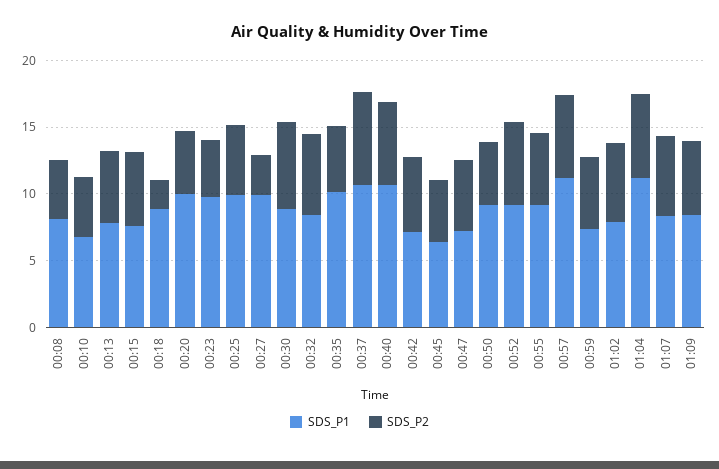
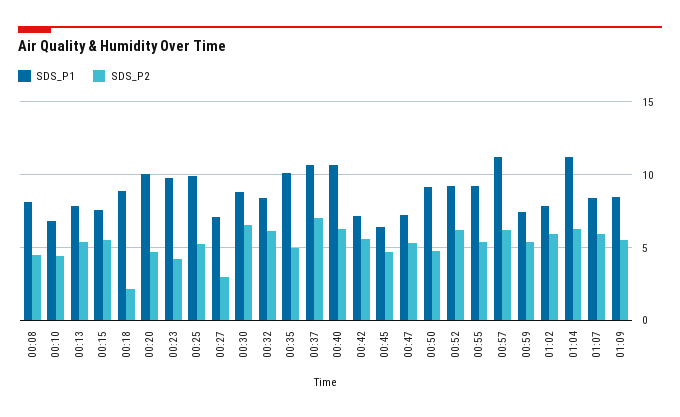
  {
    "SDS_P1": {
      "00:08": 8,
      "00:10": 7,
      "00:13": 8,
      "00:15": 7.5,
      "00:18": 9,
      "00:20": 10,
      "00:23": 10,
      "00:25": 10,
-     "00:27": 10,
+     "00:27": 7,
      "00:30": 9,
      "00:32": 8.5,
      "00:35": 10,
      "00:37": 10.5,
      "00:40": 10.5,
      "00:42": 7,
      "00:45": 6.5,
      "00:47": 7,
      "00:50": 9,
      "00:52": 9,
      "00:55": 9,
      "00:57": 11,
      "00:59": 7.5,
      "01:02": 8,
      "01:04": 11,
      "01:07": 8.5,
      "01:09": 8.5
    },
    "SDS_P2": {
      "00:08": 4.5,
      "00:10": 4.5,
      "00:13": 5.5,
      "00:15": 5.5,
      "00:18": 2,
      "00:20": 4.5,
      "00:23": 4,
      "00:25": 5,
      "00:27": 3,
      "00:30": 6.5,
      "00:32": 6,
      "00:35": 5,
      "00:37": 7,
      "00:40": 6.5,
      "00:42": 5.5,
      "00:45": 4.5,
      "00:47": 5.5,
      "00:50": 4.5,
      "00:52": 6,
      "00:55": 5.5,
      "00:57": 6,
      "00:59": 5.5,
      "01:02": 6,
      "01:04": 6.5,
      "01:07": 6,
      "01:09": 5.5
    }
  }

